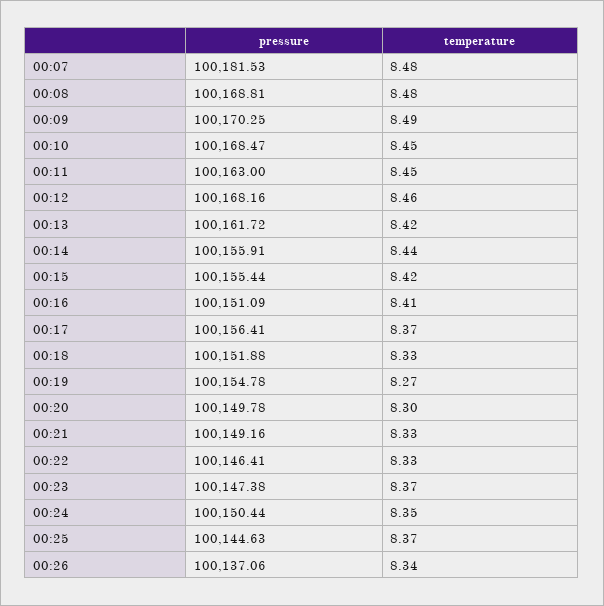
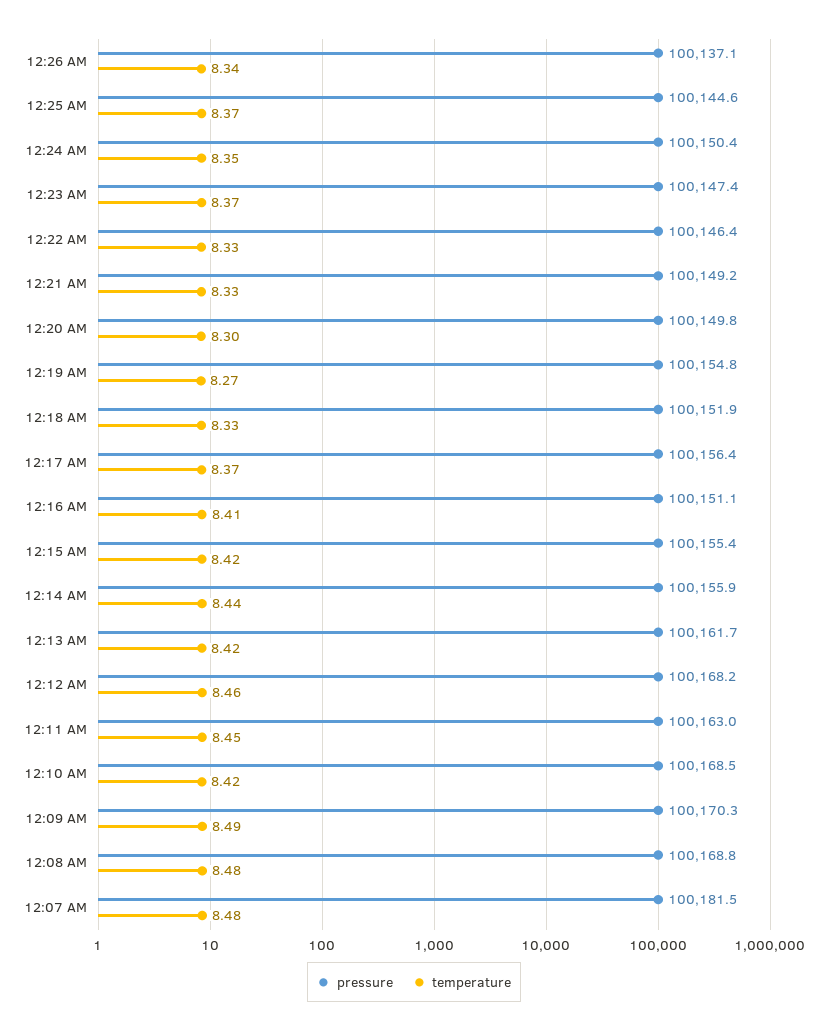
  {
    "pressure": {
      "00:07": 100181.53,
      "00:08": 100168.81,
      "00:09": 100170.25,
      "00:10": 100168.47,
      "00:11": 100163,
      "00:12": 100168.16,
      "00:13": 100161.72,
      "00:14": 100155.91,
      "00:15": 100155.44,
      "00:16": 100151.09,
      "00:17": 100156.41,
      "00:18": 100151.88,
      "00:19": 100154.78,
      "00:20": 100149.78,
      "00:21": 100149.16,
      "00:22": 100146.41,
      "00:23": 100147.38,
      "00:24": 100150.44,
      "00:25": 100144.63,
      "00:26": 100137.06
    },
    "temperature": {
      "00:07": 8.48,
      "00:08": 8.48,
      "00:09": 8.49,
-     "00:10": 8.45,
+     "00:10": 8.42,
      "00:11": 8.45,
      "00:12": 8.46,
      "00:13": 8.42,
      "00:14": 8.44,
      "00:15": 8.42,
      "00:16": 8.41,
      "00:17": 8.37,
      "00:18": 8.33,
      "00:19": 8.27,
      "00:20": 8.3,
      "00:21": 8.33,
      "00:22": 8.33,
      "00:23": 8.37,
      "00:24": 8.35,
      "00:25": 8.37,
      "00:26": 8.34
    }
  }

